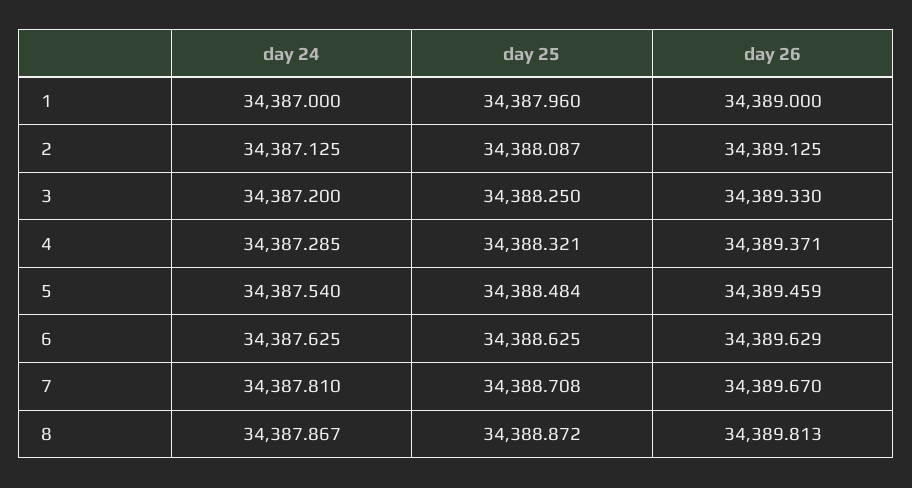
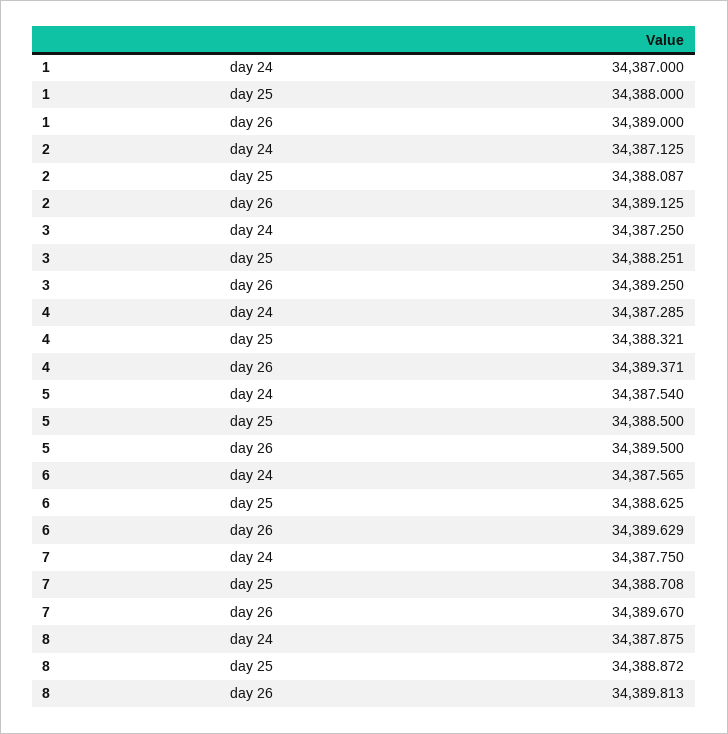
  {
    "day 24": {
      "1": 34387,
      "2": 34387.125,
-     "3": 34387.2,
+     "3": 34387.25,
      "4": 34387.285,
      "5": 34387.54,
-     "6": 34387.625,
+     "6": 34387.565,
-     "7": 34387.81,
+     "7": 34387.75,
-     "8": 34387.867
+     "8": 34387.875
    },
    "day 25": {
-     "1": 34387.96,
+     "1": 34388,
      "2": 34388.087,
-     "3": 34388.25,
+     "3": 34388.251,
      "4": 34388.321,
-     "5": 34388.484,
+     "5": 34388.5,
      "6": 34388.625,
      "7": 34388.708,
      "8": 34388.872
    },
    "day 26": {
      "1": 34389,
      "2": 34389.125,
-     "3": 34389.33,
+     "3": 34389.25,
      "4": 34389.371,
-     "5": 34389.459,
+     "5": 34389.5,
      "6": 34389.629,
      "7": 34389.67,
      "8": 34389.813
    }
  }

